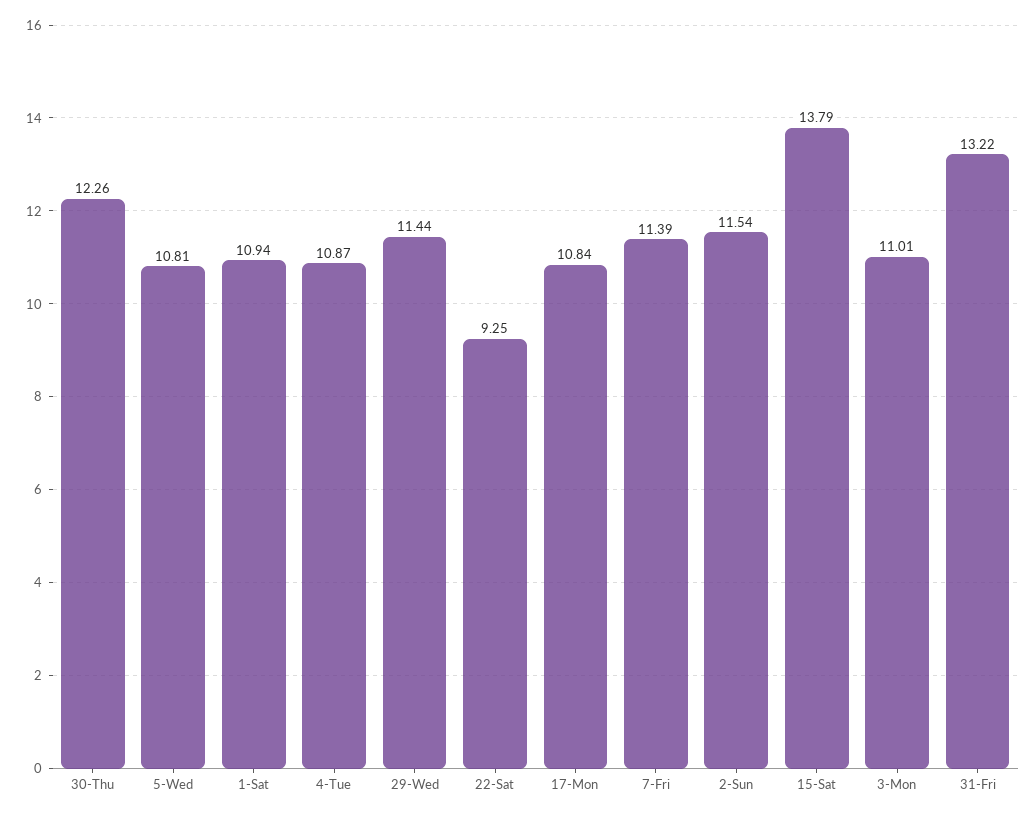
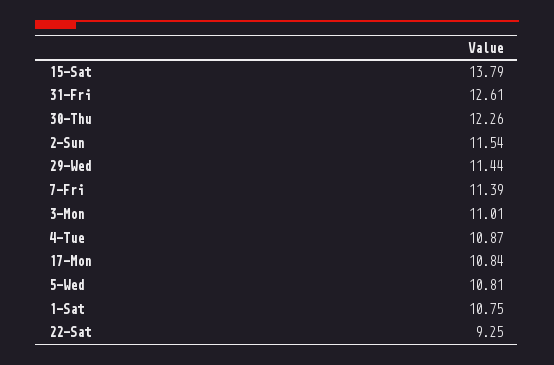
  {
    "30-Thu": 12.26,
    "5-Wed": 10.81,
-   "1-Sat": 10.94,
+   "1-Sat": 10.75,
    "4-Tue": 10.87,
    "29-Wed": 11.44,
    "22-Sat": 9.25,
    "17-Mon": 10.84,
    "7-Fri": 11.39,
    "2-Sun": 11.54,
    "15-Sat": 13.79,
    "3-Mon": 11.01,
-   "31-Fri": 13.22
+   "31-Fri": 12.61
  }

